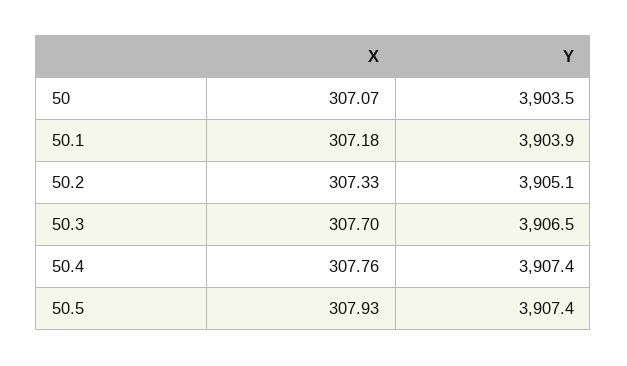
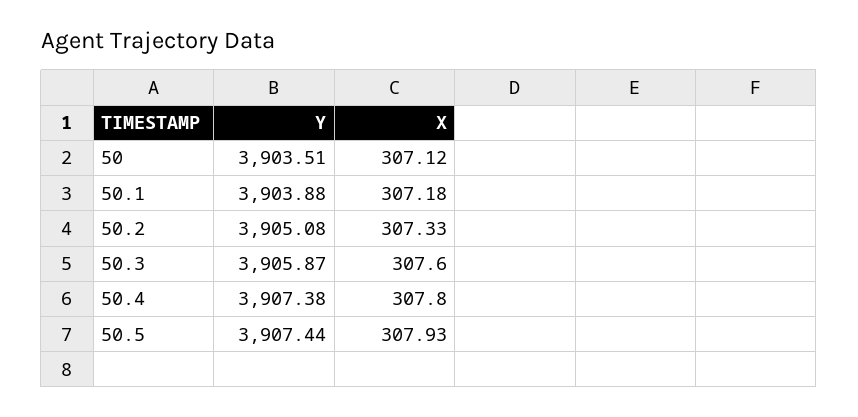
  {
    "X": {
-     "50": 307.07,
+     "50": 307.12,
      "50.1": 307.18,
      "50.2": 307.33,
-     "50.3": 307.7,
+     "50.3": 307.6,
-     "50.4": 307.76,
+     "50.4": 307.8,
      "50.5": 307.93
    },
    "Y": {
      "50": 3903.51,
      "50.1": 3903.88,
      "50.2": 3905.08,
-     "50.3": 3906.5,
+     "50.3": 3905.87,
      "50.4": 3907.38,
      "50.5": 3907.44
    }
  }

